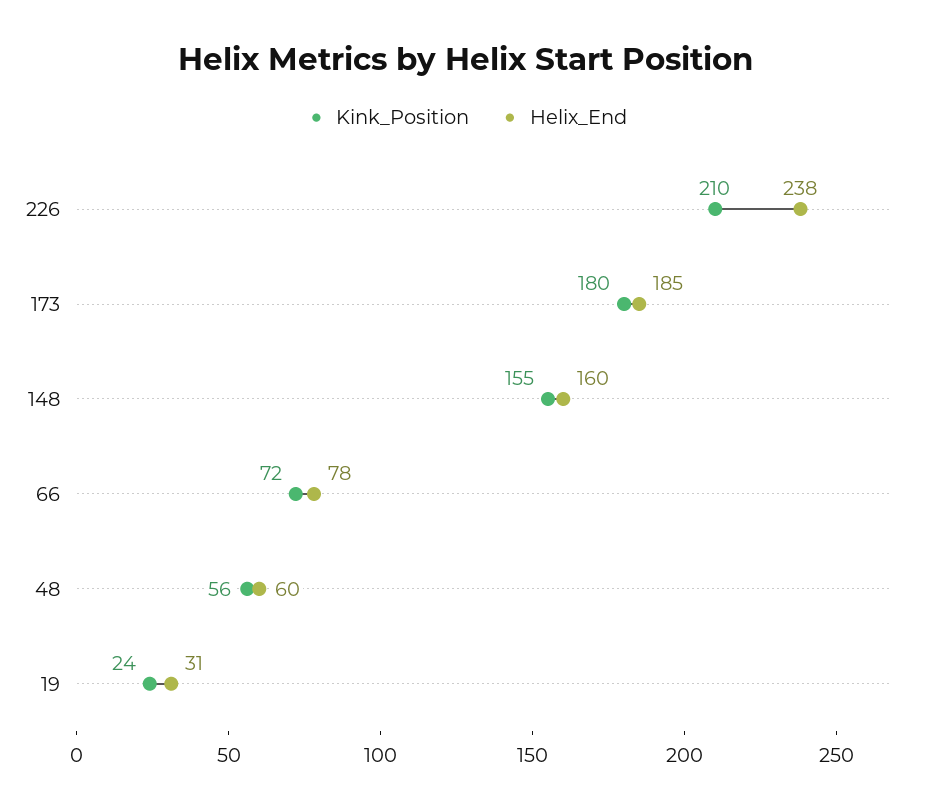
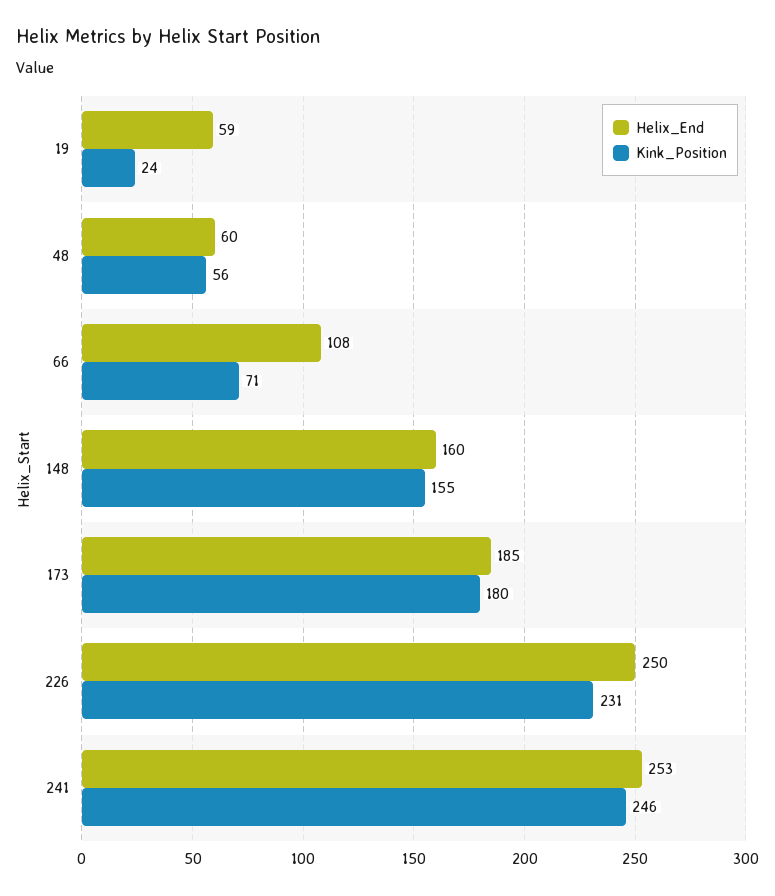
  {
    "Kink_Position": {
-     "226": 210,
+     "226": 231,
      "173": 180,
      "148": 155,
-     "66": 72,
+     "66": 71,
      "48": 56,
-     "19": 24
+     "19": 24,
+     "241": 246
    },
    "Helix_End": {
-     "226": 238,
+     "226": 250,
      "173": 185,
      "148": 160,
-     "66": 78,
+     "66": 108,
      "48": 60,
-     "19": 31
+     "19": 59,
+     "241": 253
    }
  }

